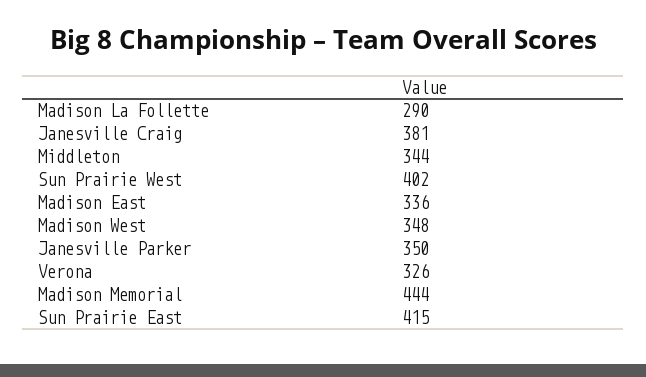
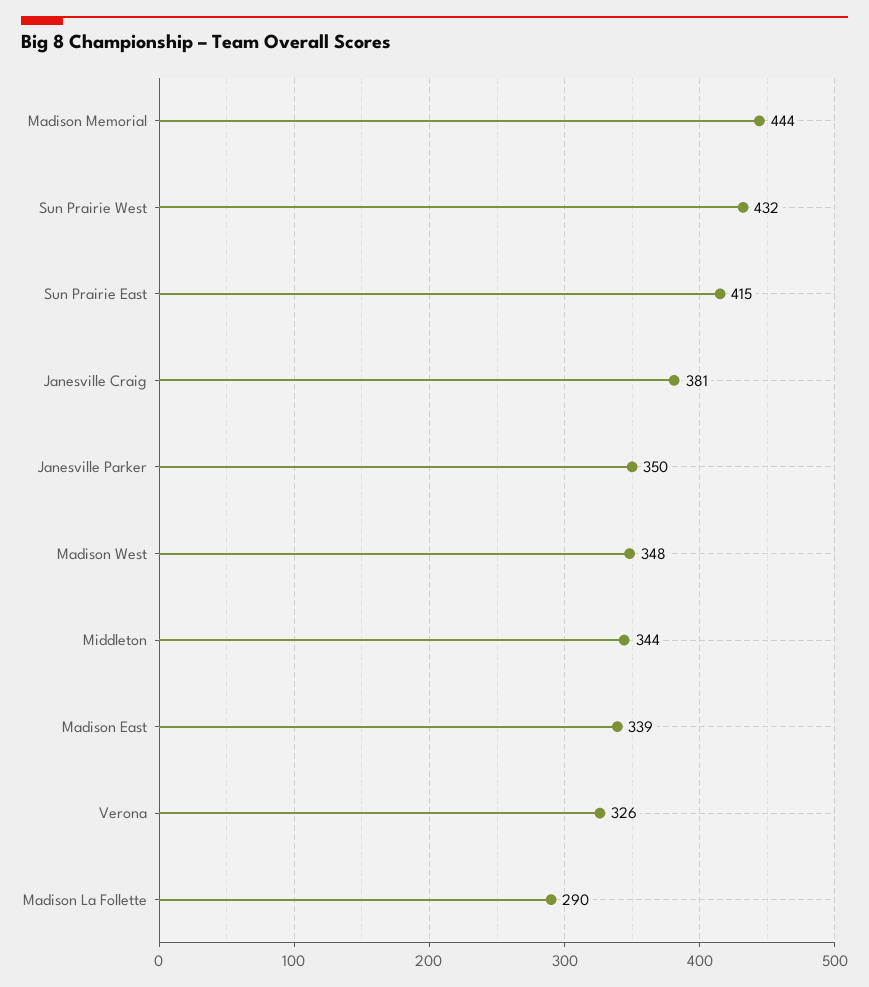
  {
    "Madison La Follette": 290,
    "Janesville Craig": 381,
    "Middleton": 344,
-   "Sun Prairie West": 402,
+   "Sun Prairie West": 432,
-   "Madison East": 336,
+   "Madison East": 339,
    "Madison West": 348,
    "Janesville Parker": 350,
    "Verona": 326,
    "Madison Memorial": 444,
    "Sun Prairie East": 415
  }

